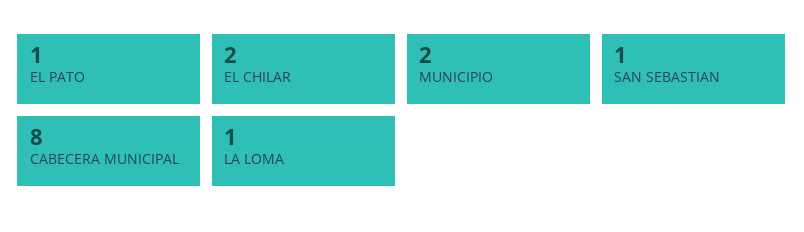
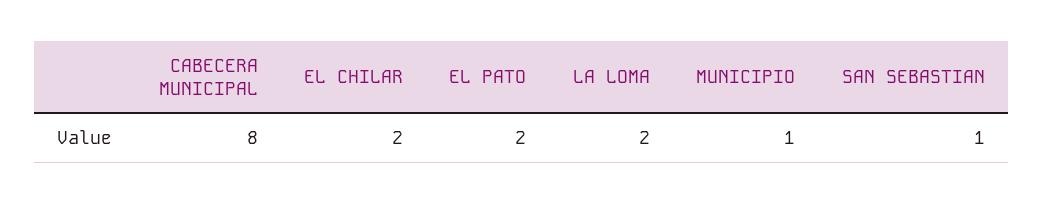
  {
-   "EL PATO": 1,
+   "EL PATO": 2,
    "EL CHILAR": 2,
-   "MUNICIPIO": 2,
+   "MUNICIPIO": 1,
    "SAN SEBASTIAN": 1,
    "CABECERA MUNICIPAL": 8,
-   "LA LOMA": 1
+   "LA LOMA": 2
  }

